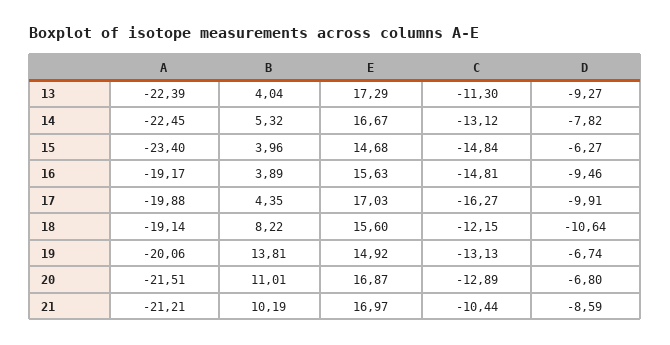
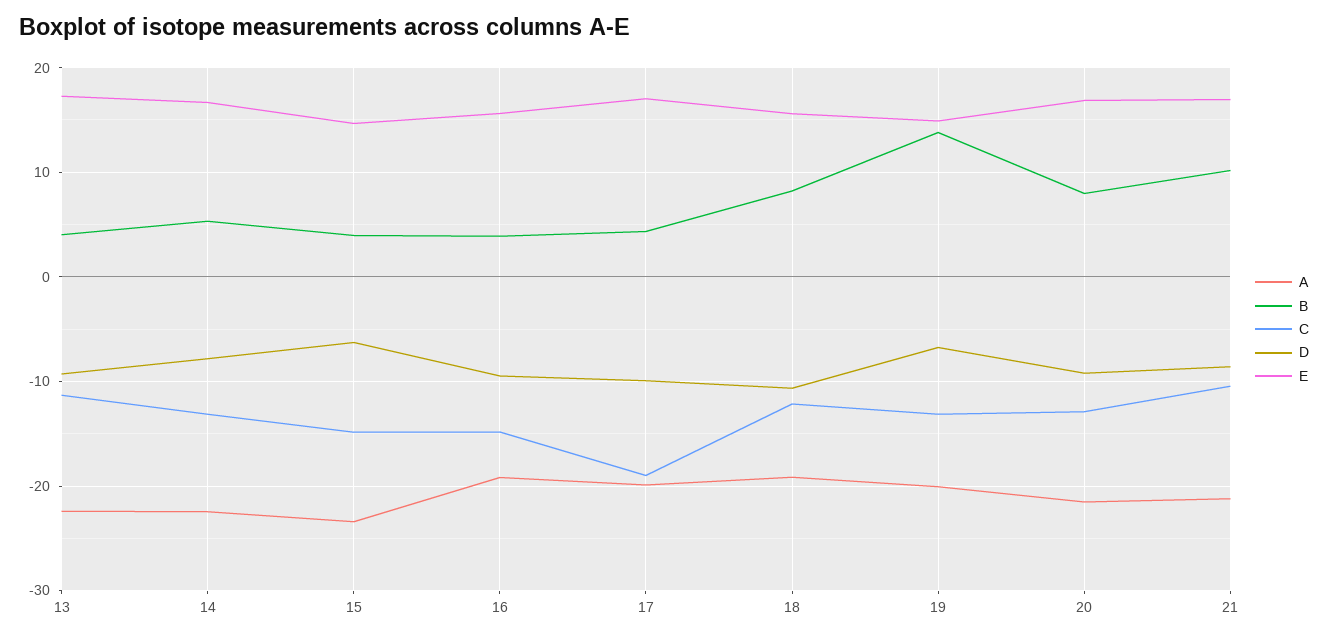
  {
    "A": {
      "13": -22.39,
      "14": -22.45,
      "15": -23.4,
      "16": -19.17,
      "17": -19.88,
      "18": -19.14,
      "19": -20.06,
      "20": -21.51,
      "21": -21.21
    },
    "B": {
      "13": 4.04,
      "14": 5.32,
      "15": 3.96,
      "16": 3.89,
      "17": 4.35,
      "18": 8.22,
      "19": 13.81,
-     "20": 11.01,
+     "20": 8,
      "21": 10.19
    },
    "E": {
      "13": 17.29,
      "14": 16.67,
      "15": 14.68,
      "16": 15.63,
      "17": 17.03,
      "18": 15.6,
      "19": 14.92,
      "20": 16.87,
      "21": 16.97
    },
    "C": {
      "13": -11.3,
      "14": -13.12,
      "15": -14.84,
      "16": -14.81,
-     "17": -16.27,
+     "17": -19,
      "18": -12.15,
      "19": -13.13,
      "20": -12.89,
      "21": -10.44
    },
    "D": {
      "13": -9.27,
      "14": -7.82,
      "15": -6.27,
      "16": -9.46,
      "17": -9.91,
      "18": -10.64,
      "19": -6.74,
-     "20": -6.8,
+     "20": -9,
      "21": -8.59
    }
  }

